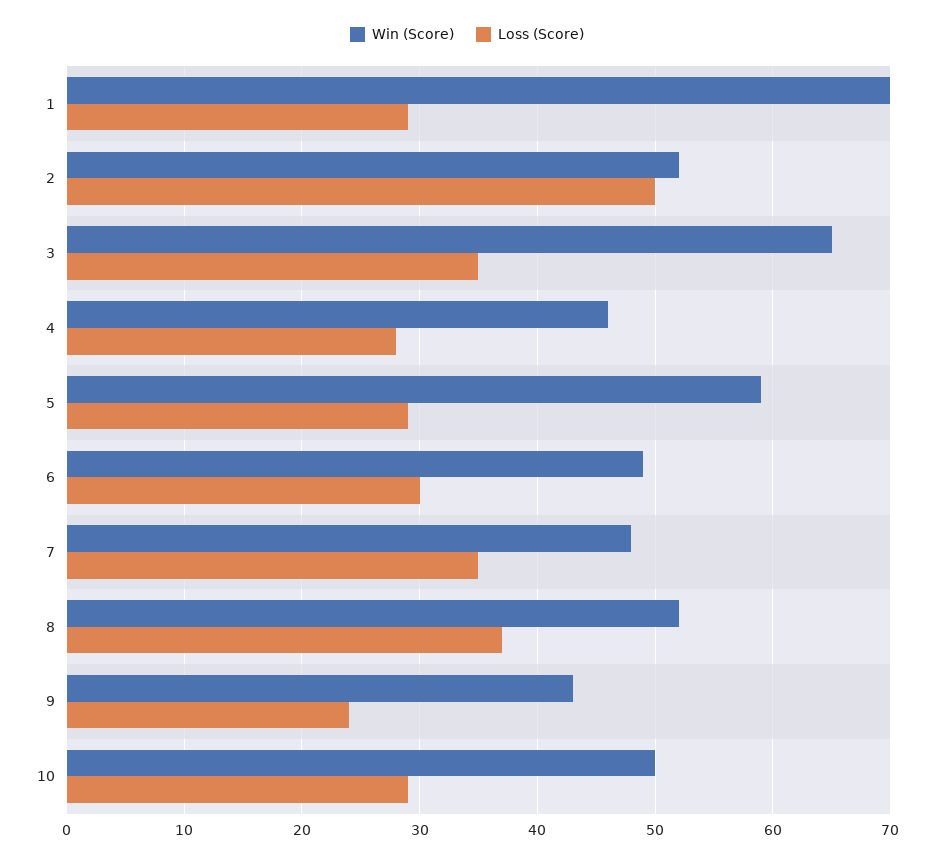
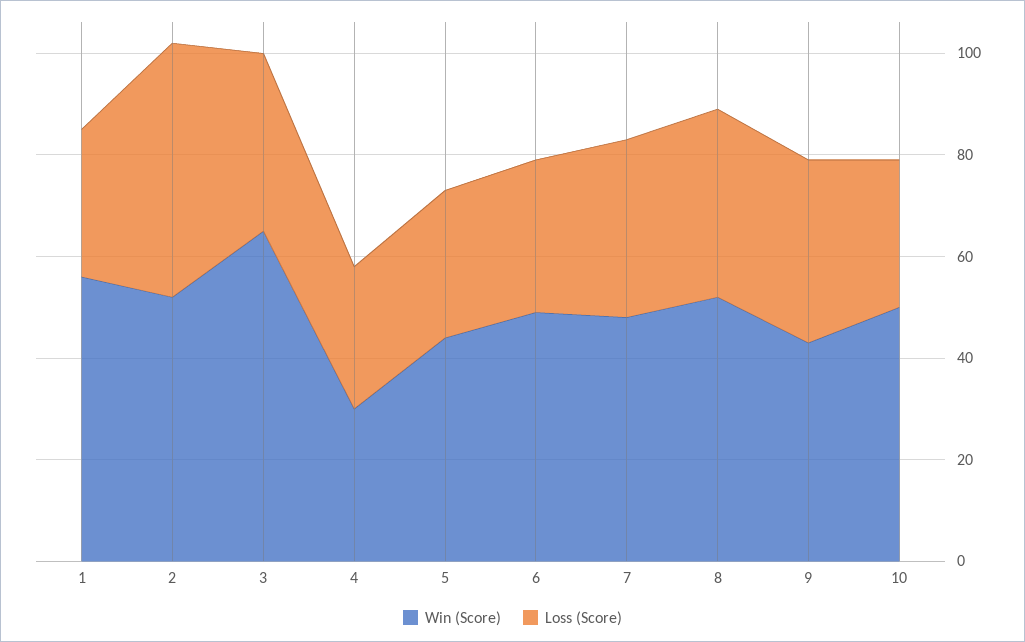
  {
    "Win (Score)": {
-     "1": 70,
+     "1": 55,
      "2": 52,
      "3": 65,
-     "4": 46,
+     "4": 30,
-     "5": 59,
+     "5": 45,
      "6": 49,
      "7": 48,
      "8": 52,
      "9": 43,
      "10": 50
    },
    "Loss (Score)": {
      "1": 29,
      "2": 50,
      "3": 35,
      "4": 28,
      "5": 29,
      "6": 30,
      "7": 35,
      "8": 37,
-     "9": 24,
+     "9": 35,
      "10": 29
    }
  }

